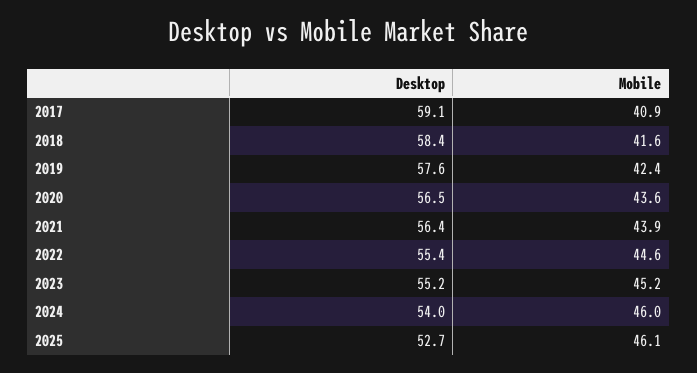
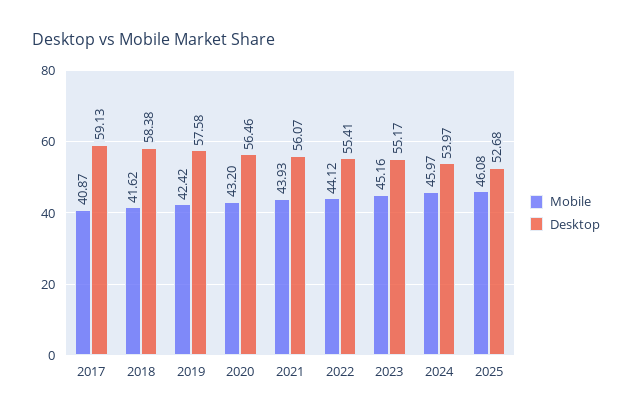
  {
    "Desktop": {
      "2017": 59.13,
      "2018": 58.38,
      "2019": 57.58,
      "2020": 56.46,
-     "2021": 56.4,
+     "2021": 56.07,
      "2022": 55.41,
      "2023": 55.17,
      "2024": 53.97,
      "2025": 52.68
    },
    "Mobile": {
      "2017": 40.87,
      "2018": 41.62,
      "2019": 42.42,
-     "2020": 43.6,
+     "2020": 43.2,
      "2021": 43.93,
-     "2022": 44.6,
+     "2022": 44.12,
      "2023": 45.16,
      "2024": 45.97,
      "2025": 46.08
    }
  }

